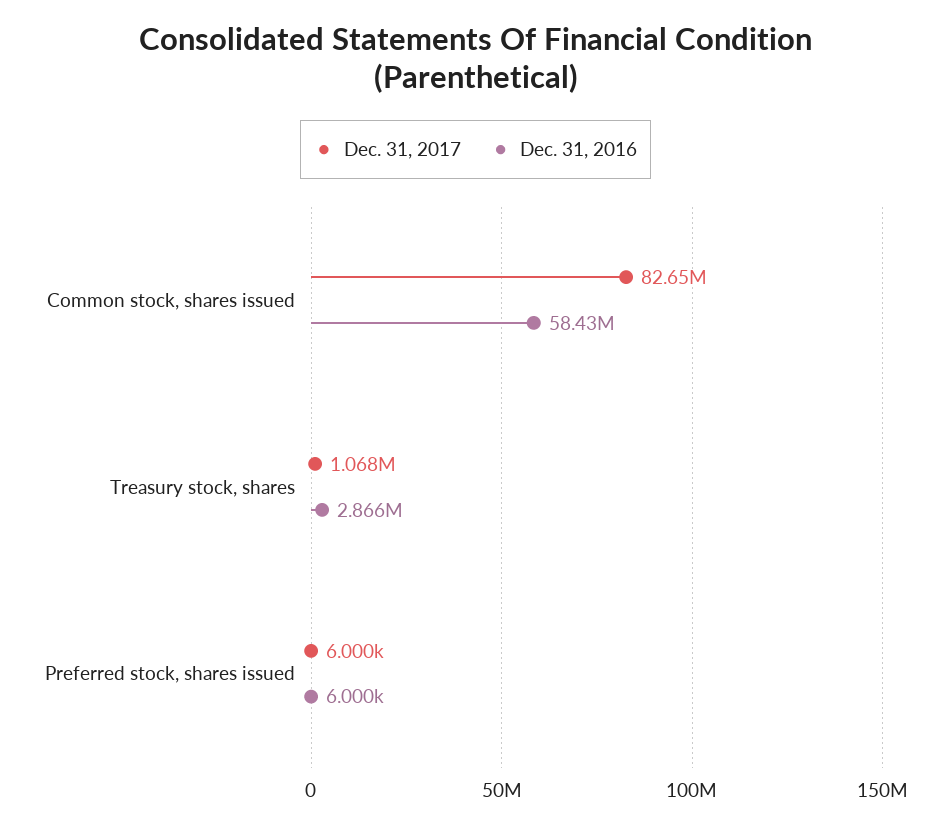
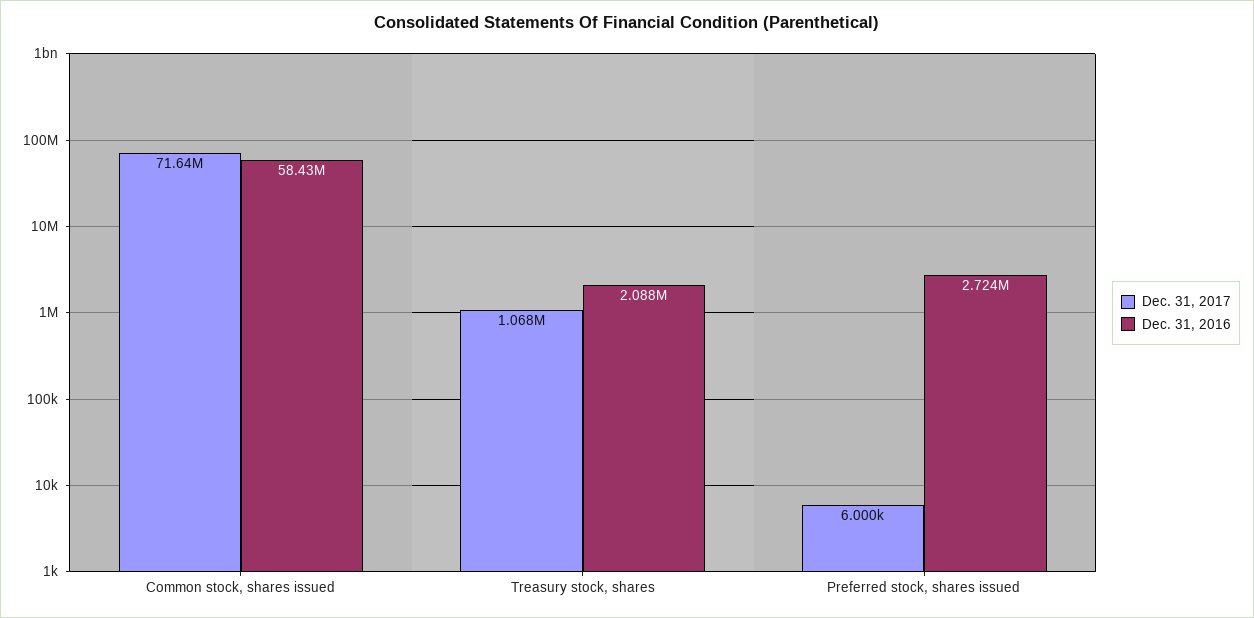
  {
    "Dec. 31, 2017": {
-     "Common stock, shares issued": 82650000,
+     "Common stock, shares issued": 71640000,
      "Treasury stock, shares": 1068000,
      "Preferred stock, shares issued": 6000
    },
    "Dec. 31, 2016": {
      "Common stock, shares issued": 58430000,
-     "Treasury stock, shares": 2866000,
+     "Treasury stock, shares": 2088000,
-     "Preferred stock, shares issued": 6000
+     "Preferred stock, shares issued": 2724000
    }
  }

